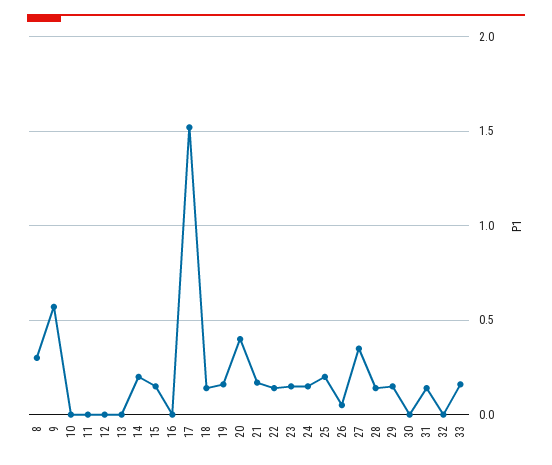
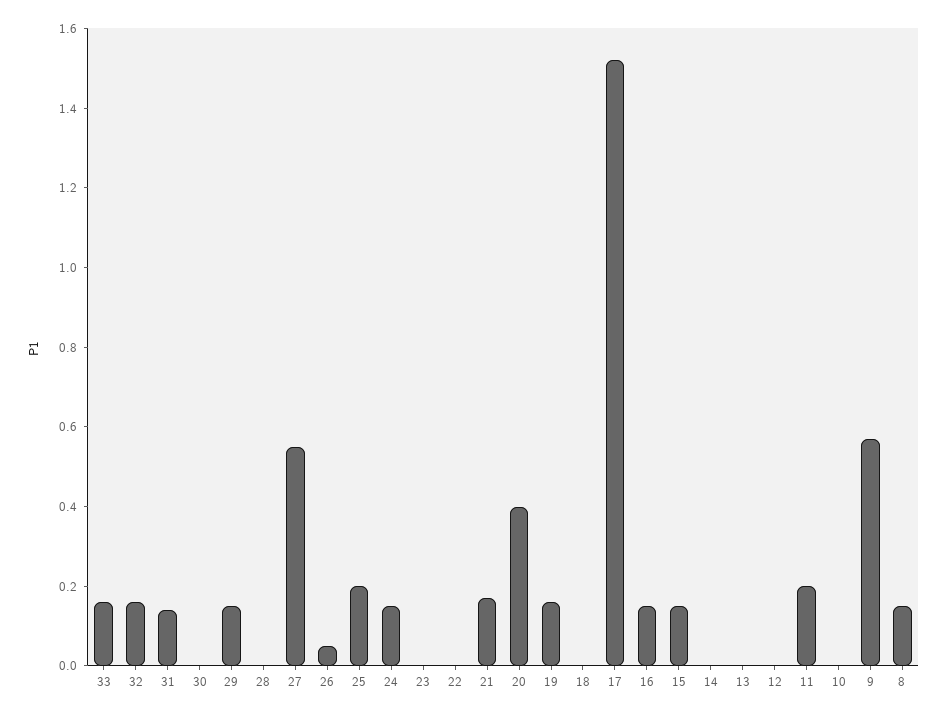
  {
-   "8": 0.3,
+   "8": 0.15,
    "9": 0.55,
    "10": 0,
-   "11": 0,
+   "11": 0.2,
    "12": 0,
    "13": 0,
-   "14": 0.2,
+   "14": 0,
    "15": 0.15,
-   "16": 0,
+   "16": 0.15,
    "17": 1.5,
-   "18": 0.15,
+   "18": 0,
    "19": 0.15,
    "20": 0.4,
    "21": 0.15,
-   "22": 0.15,
+   "22": 0,
-   "23": 0.15,
+   "23": 0,
    "24": 0.15,
    "25": 0.2,
    "26": 0.05,
-   "27": 0.35,
+   "27": 0.55,
-   "28": 0.15,
+   "28": 0,
    "29": 0.15,
    "30": 0,
    "31": 0.15,
-   "32": 0,
+   "32": 0.15,
    "33": 0.15
  }

